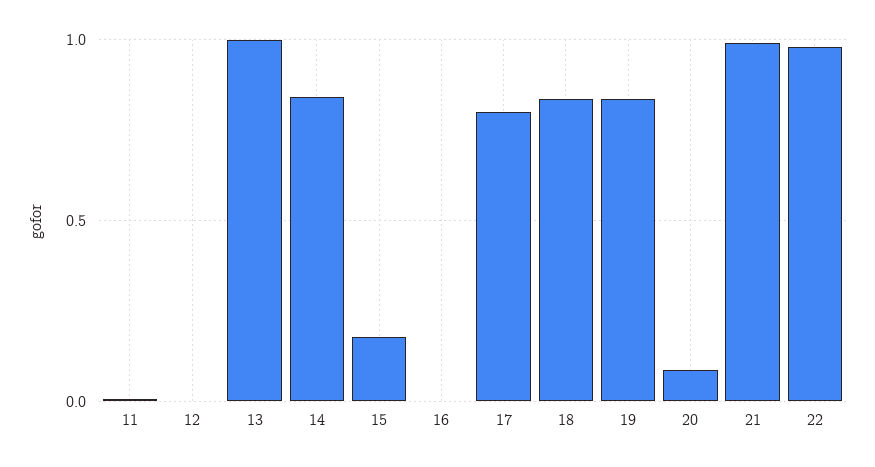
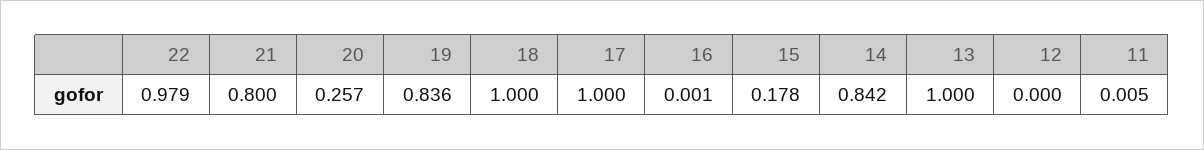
  {
    "11": 0.005,
    "12": 0,
    "13": 1,
    "14": 0.842,
    "15": 0.178,
    "16": 0.001,
-   "17": 0.8,
+   "17": 1,
-   "18": 0.85,
+   "18": 1,
    "19": 0.836,
-   "20": 0.1,
+   "20": 0.257,
-   "21": 1,
+   "21": 0.8,
    "22": 0.979
  }

